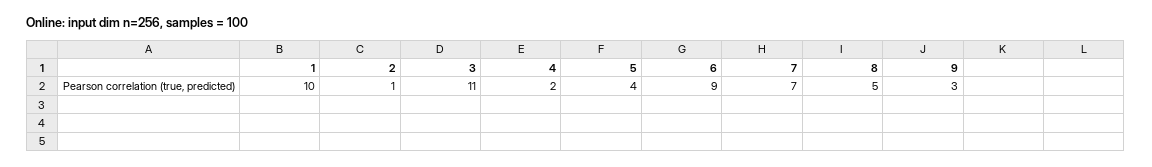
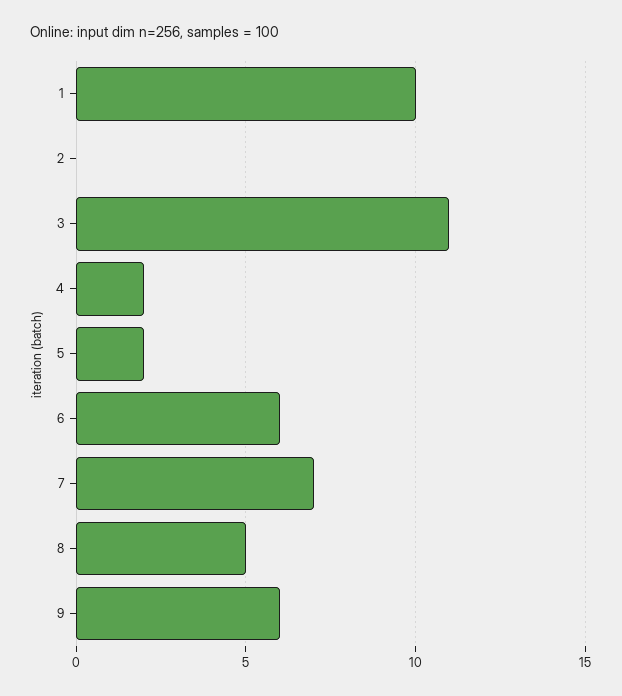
  {
    "1": 10,
-   "2": 1,
+   "2": 0,
    "3": 11,
    "4": 2,
-   "5": 4,
+   "5": 2,
-   "6": 9,
+   "6": 6,
    "7": 7,
    "8": 5,
-   "9": 3
+   "9": 6
  }

